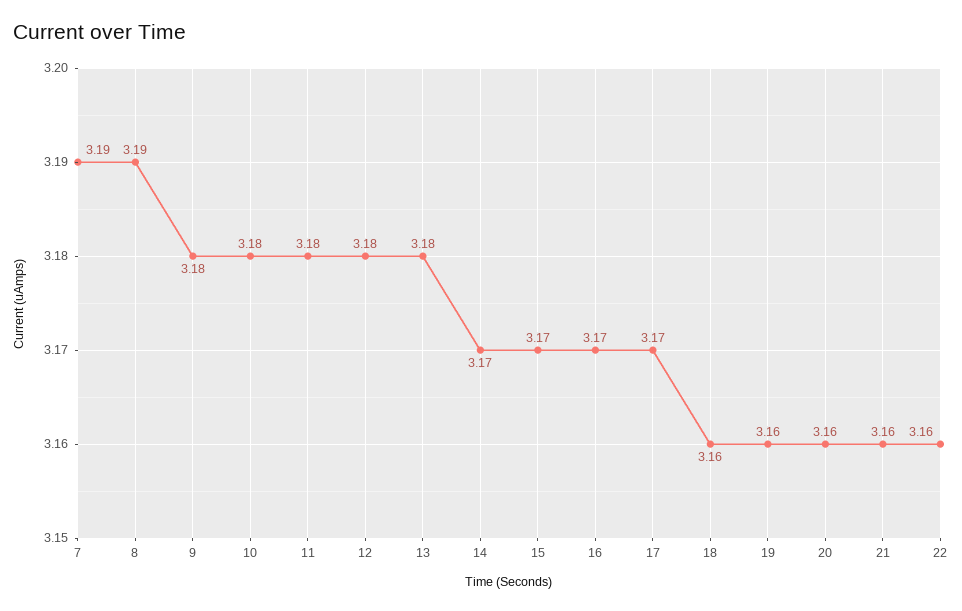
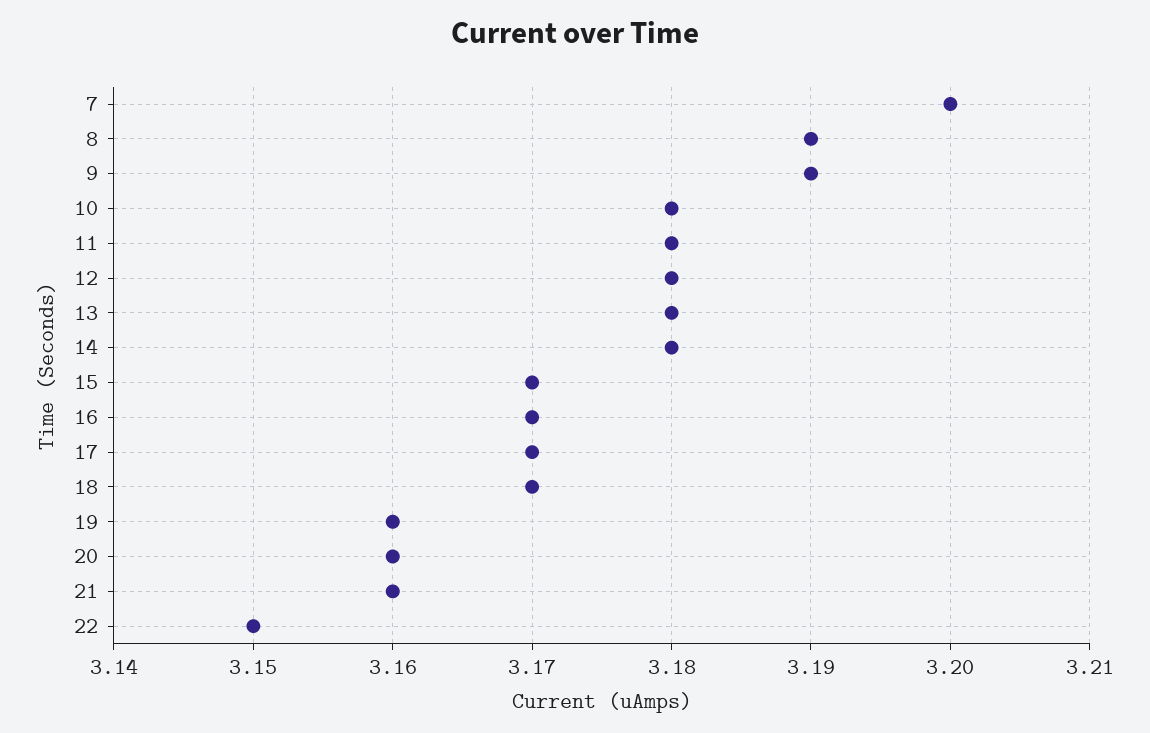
  {
-   "7": 3.19,
+   "7": 3.2,
    "8": 3.19,
-   "9": 3.18,
+   "9": 3.19,
    "10": 3.18,
    "11": 3.18,
    "12": 3.18,
    "13": 3.18,
-   "14": 3.17,
+   "14": 3.18,
    "15": 3.17,
    "16": 3.17,
    "17": 3.17,
-   "18": 3.16,
+   "18": 3.17,
    "19": 3.16,
    "20": 3.16,
    "21": 3.16,
-   "22": 3.16
+   "22": 3.15
  }

